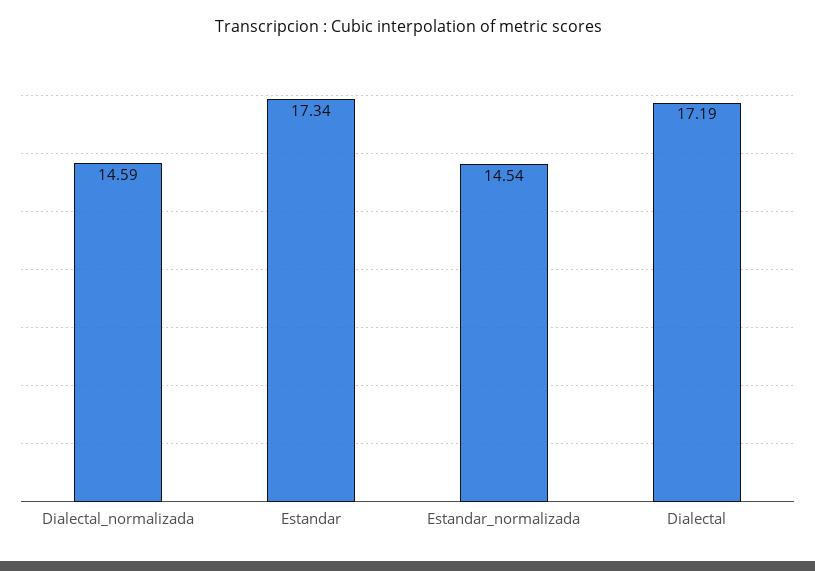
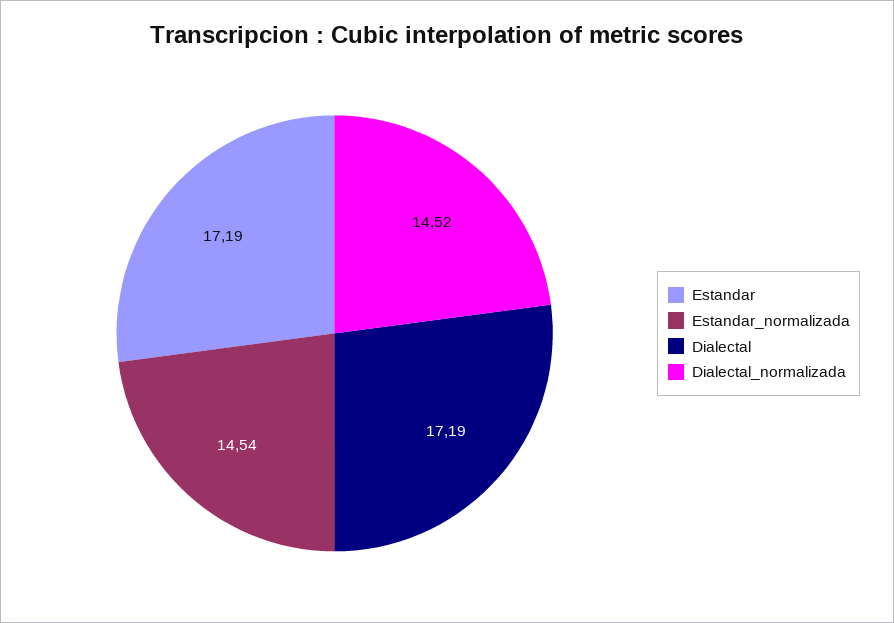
  {
-   "Dialectal_normalizada": 14.59,
+   "Dialectal_normalizada": 14.52,
-   "Estandar": 17.34,
+   "Estandar": 17.19,
    "Estandar_normalizada": 14.54,
    "Dialectal": 17.19
  }

